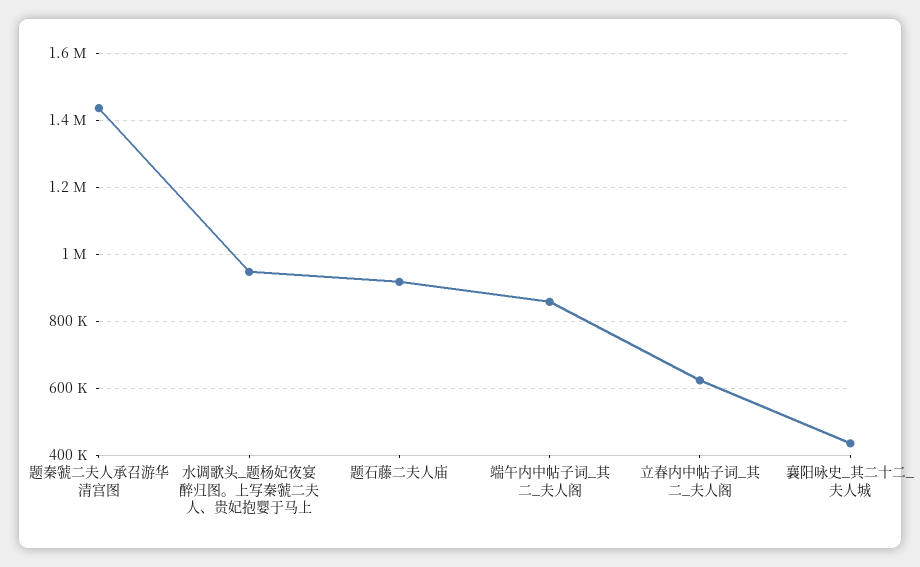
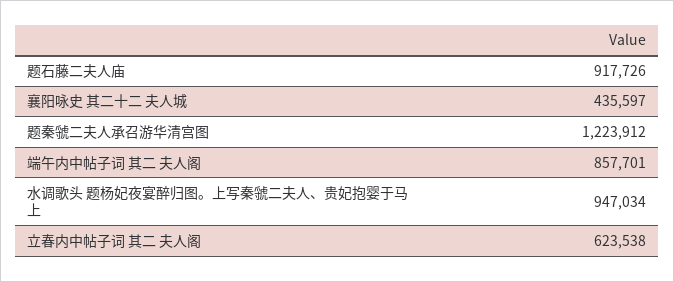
  {
-   "题秦虢二夫人承召游华清宫图": 1440000,
+   "题秦虢二夫人承召游华清宫图": 1223912,
    "水调歌头_题杨妃夜宴醉归图。上写秦虢二夫人、贵妃抱婴于马上": 947034,
    "题石藤二夫人庙": 917726,
    "端午内中帖子词_其二_夫人阁": 857701,
    "立春内中帖子词_其二_夫人阁": 623538,
    "襄阳咏史_其二十二_夫人城": 435597
  }

